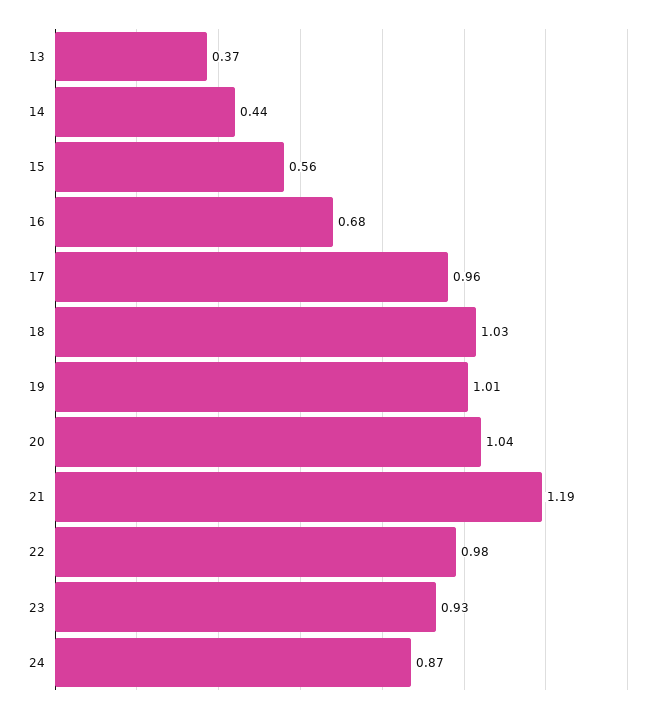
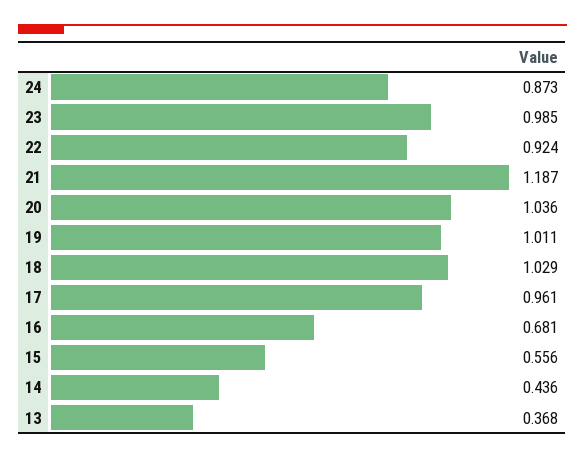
  {
    "13": 0.368,
    "14": 0.436,
    "15": 0.556,
    "16": 0.681,
    "17": 0.961,
    "18": 1.029,
    "19": 1.011,
    "20": 1.036,
    "21": 1.187,
-   "22": 0.98,
+   "22": 0.924,
-   "23": 0.93,
+   "23": 0.985,
    "24": 0.873
  }

